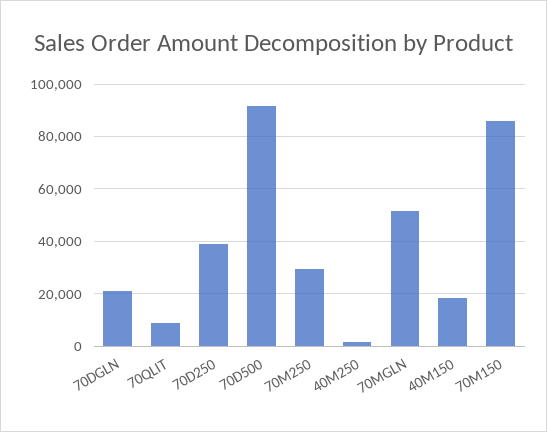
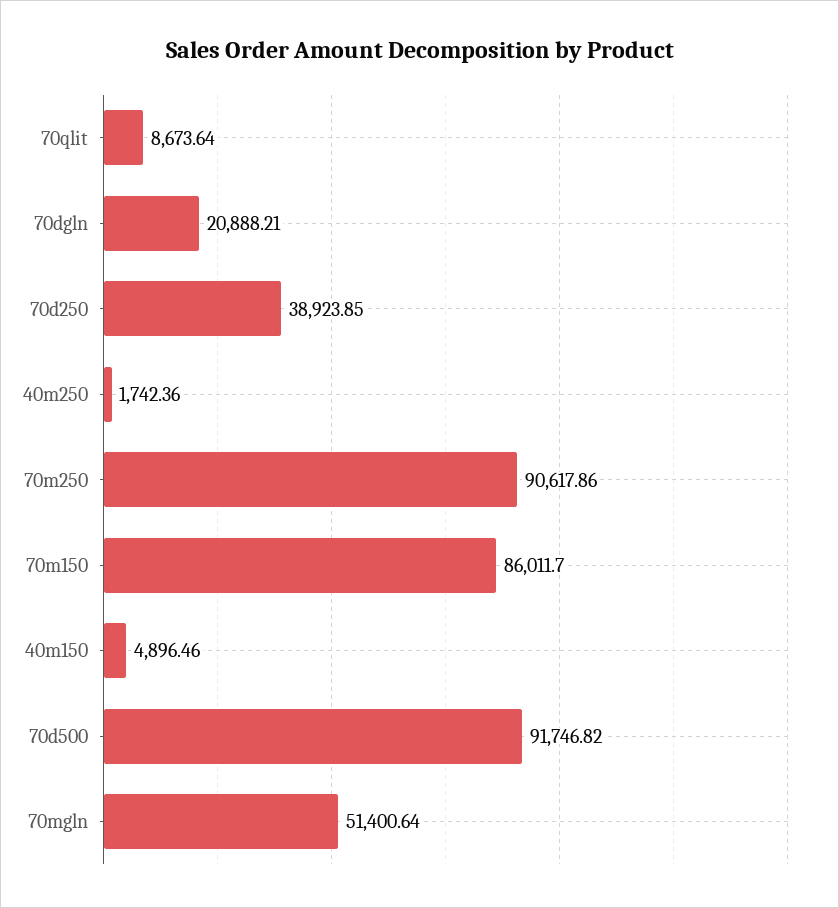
  {
    "70DGLN": 20888.21,
    "70QLIT": 8673.64,
    "70D250": 38923.85,
    "70D500": 91746.82,
-   "70M250": 30000,
+   "70M250": 90617.86,
    "40M250": 1742.36,
    "70MGLN": 51400.64,
-   "40M150": 17500,
+   "40M150": 4896.46,
    "70M150": 86011.7
  }

